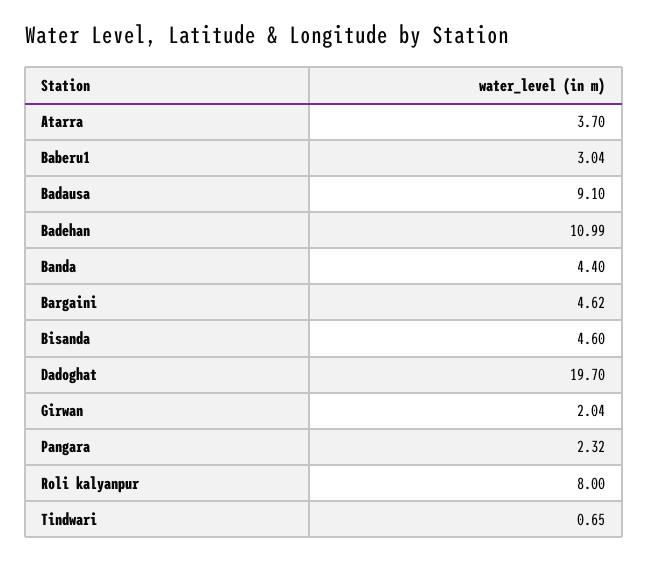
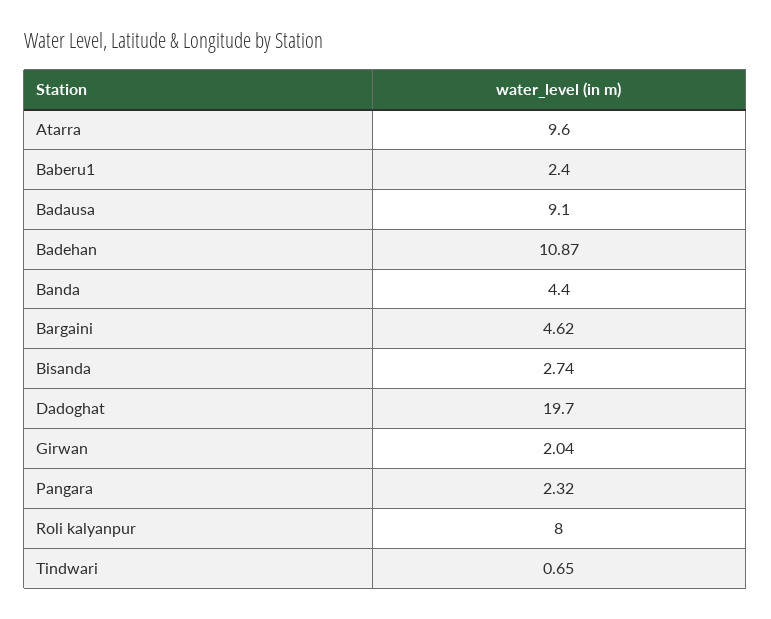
  {
-   "Atarra": 3.7,
+   "Atarra": 9.6,
-   "Baberu1": 3.04,
+   "Baberu1": 2.4,
    "Badausa": 9.1,
-   "Badehan": 10.99,
+   "Badehan": 10.87,
    "Banda": 4.4,
    "Bargaini": 4.62,
-   "Bisanda": 4.6,
+   "Bisanda": 2.74,
    "Dadoghat": 19.7,
    "Girwan": 2.04,
    "Pangara": 2.32,
    "Roli kalyanpur": 8,
    "Tindwari": 0.65
  }

